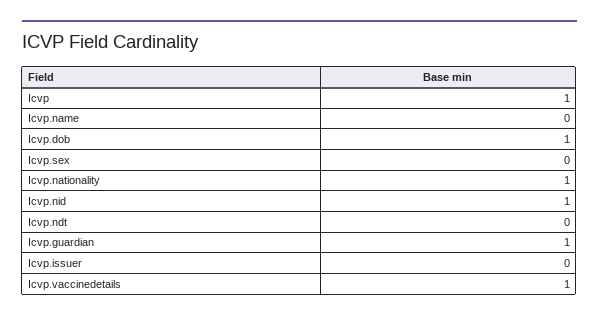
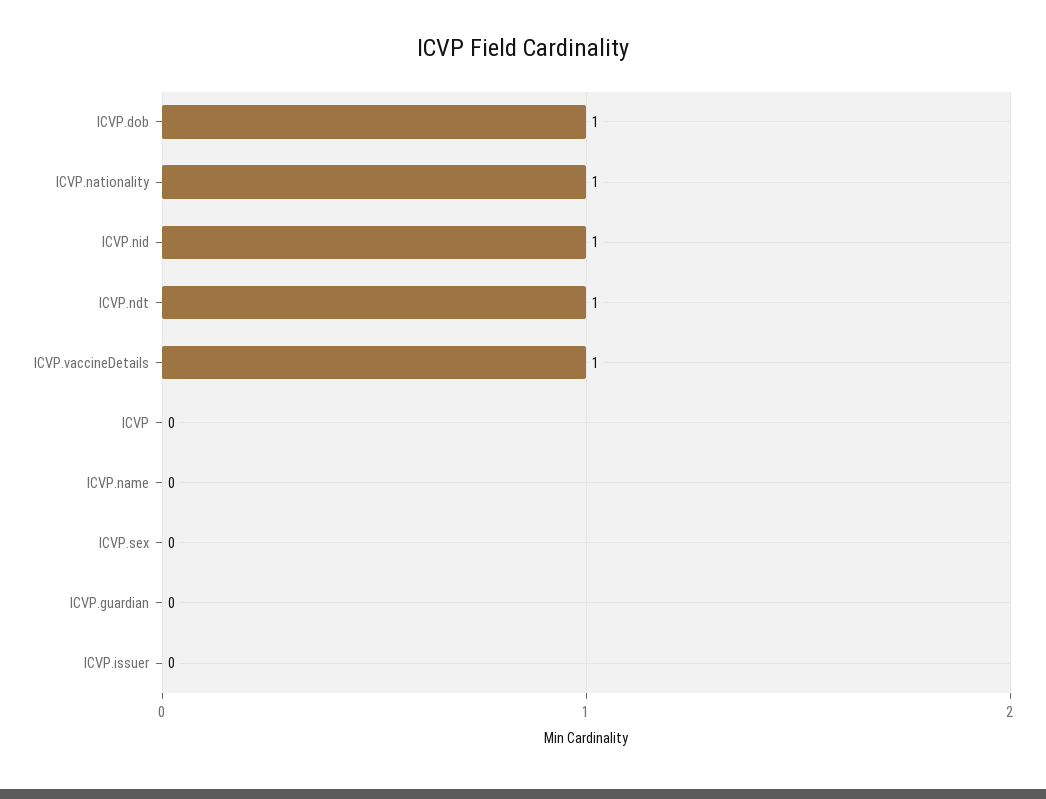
  {
-   "Icvp": 1,
+   "Icvp": 0,
    "Icvp.name": 0,
    "Icvp.dob": 1,
    "Icvp.sex": 0,
    "Icvp.nationality": 1,
    "Icvp.nid": 1,
-   "Icvp.ndt": 0,
+   "Icvp.ndt": 1,
-   "Icvp.guardian": 1,
+   "Icvp.guardian": 0,
    "Icvp.issuer": 0,
    "Icvp.vaccinedetails": 1
  }

